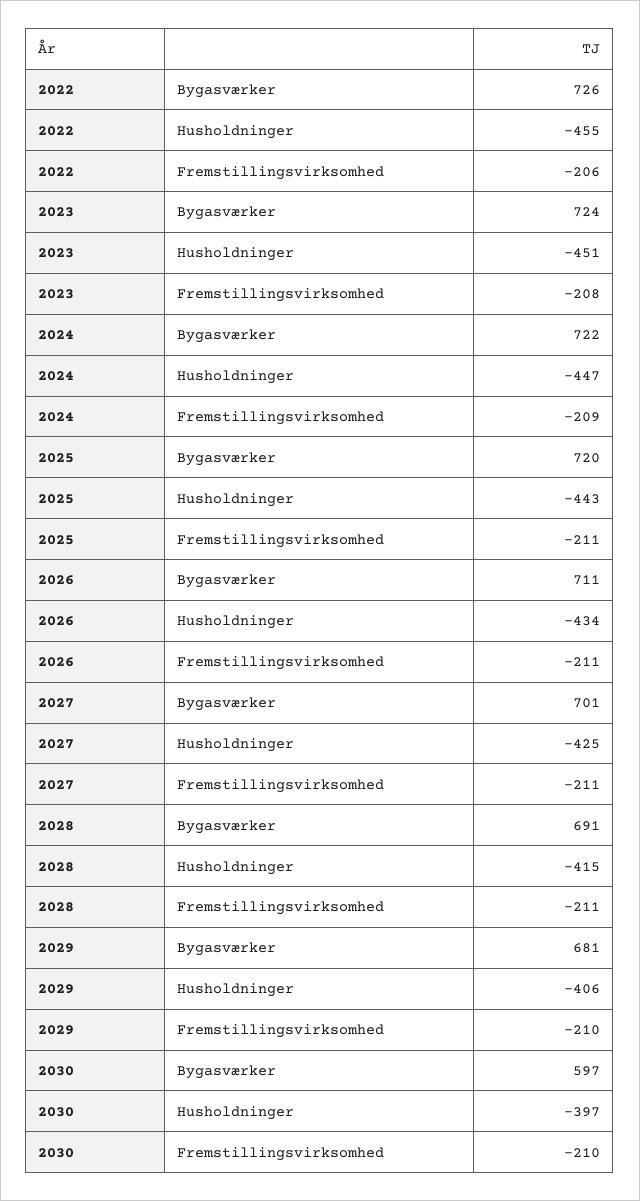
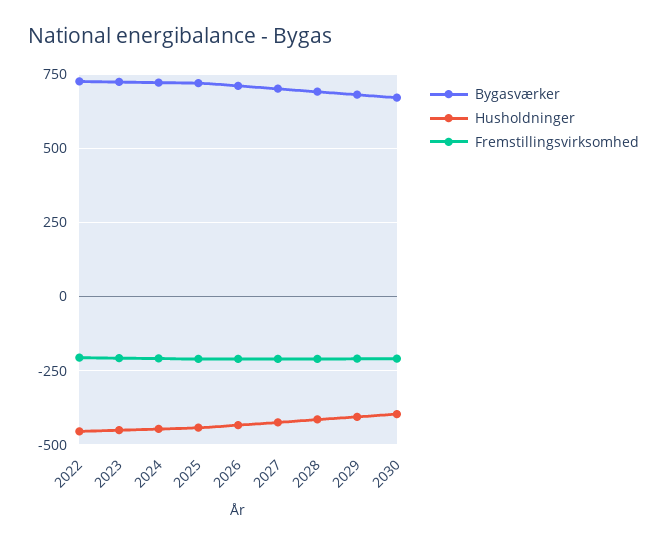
  {
    "Bygasværker": {
      "2022": 726,
      "2023": 724,
      "2024": 722,
      "2025": 720,
      "2026": 711,
      "2027": 701,
      "2028": 691,
      "2029": 681,
-     "2030": 597
+     "2030": 675
    },
    "Husholdninger": {
      "2022": -455,
      "2023": -451,
      "2024": -447,
      "2025": -443,
      "2026": -434,
      "2027": -425,
      "2028": -415,
      "2029": -406,
      "2030": -397
    },
    "Fremstillingsvirksomhed": {
      "2022": -206,
      "2023": -208,
      "2024": -209,
      "2025": -211,
      "2026": -211,
      "2027": -211,
      "2028": -211,
      "2029": -210,
      "2030": -210
    }
  }

